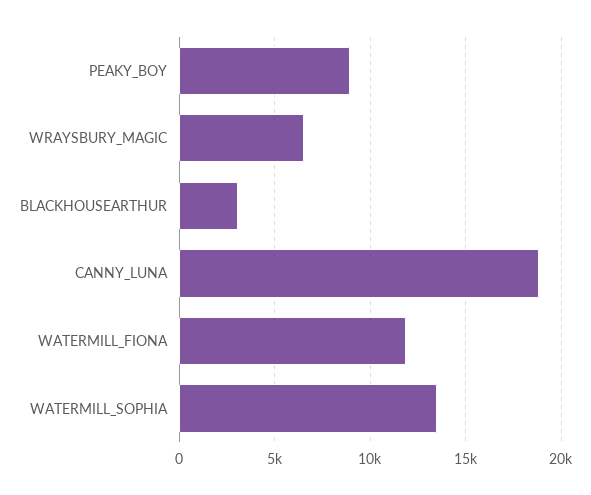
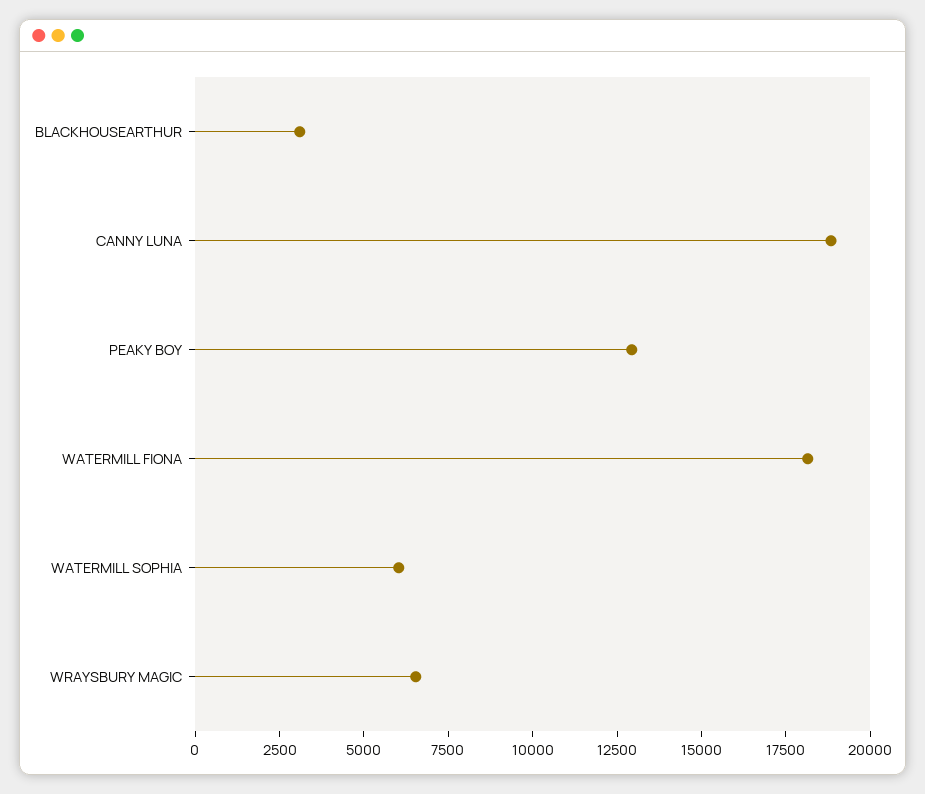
  {
-   "PEAKY_BOY": 9000,
+   "PEAKY_BOY": 13000,
    "WRAYSBURY_MAGIC": 6500,
    "BLACKHOUSEARTHUR": 3000,
    "CANNY_LUNA": 19000,
-   "WATERMILL_FIONA": 12000,
+   "WATERMILL_FIONA": 18000,
-   "WATERMILL_SOPHIA": 13500
+   "WATERMILL_SOPHIA": 6000
  }

